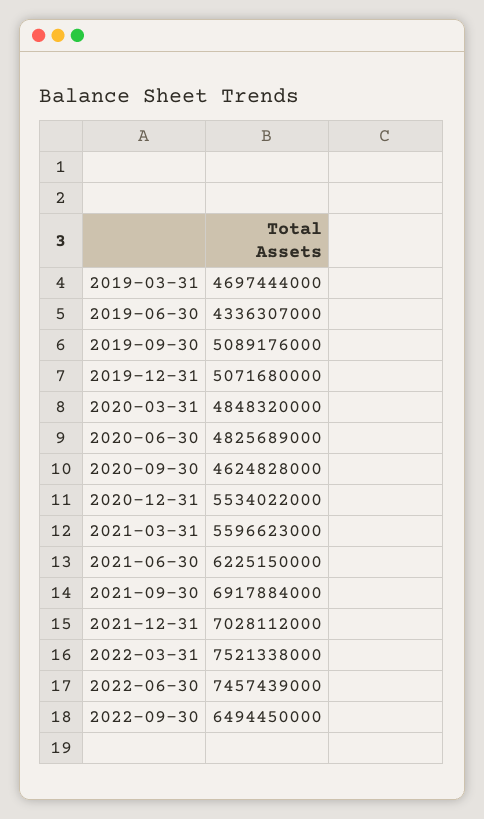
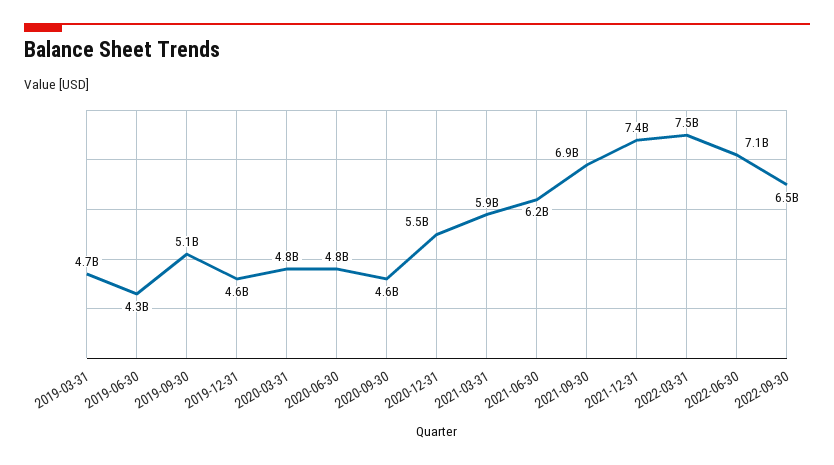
  {
    "2019-03-31": 4697444000,
    "2019-06-30": 4336307000,
    "2019-09-30": 5089176000,
-   "2019-12-31": 5071680000,
+   "2019-12-31": 4600000000,
    "2020-03-31": 4848320000,
    "2020-06-30": 4825689000,
    "2020-09-30": 4624828000,
    "2020-12-31": 5534022000,
-   "2021-03-31": 5596623000,
+   "2021-03-31": 5900000000,
    "2021-06-30": 6225150000,
    "2021-09-30": 6917884000,
-   "2021-12-31": 7028112000,
+   "2021-12-31": 7400000000,
    "2022-03-31": 7521338000,
-   "2022-06-30": 7457439000,
+   "2022-06-30": 7100000000,
    "2022-09-30": 6494450000
  }

